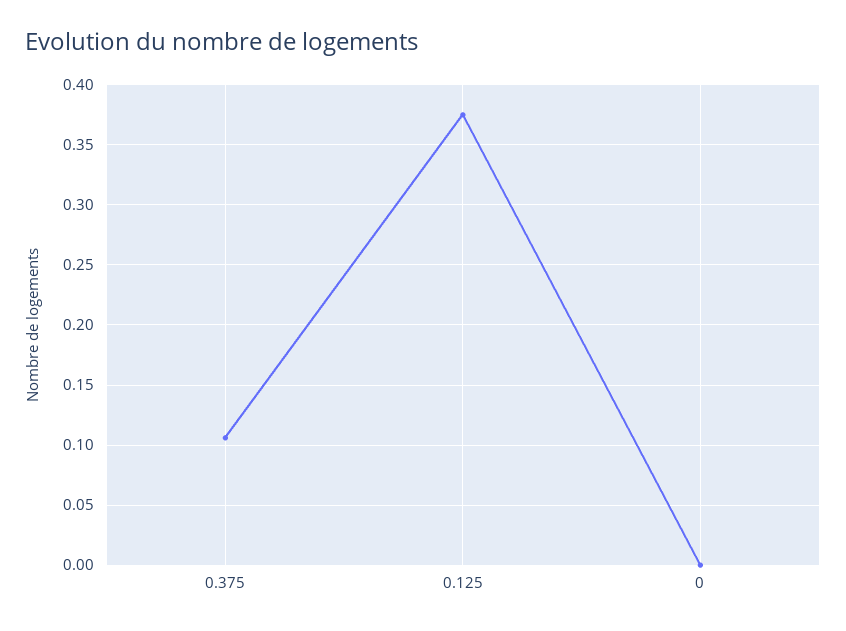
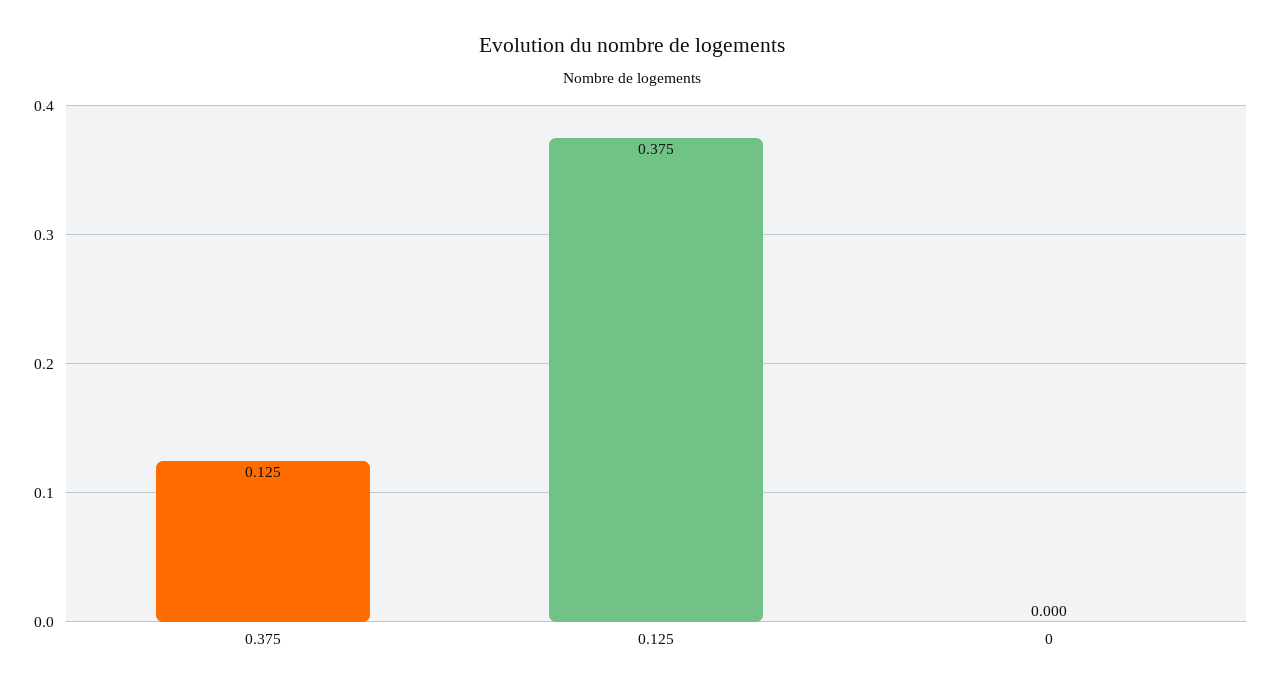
  {
-   "0.375": 0.105,
+   "0.375": 0.125,
    "0.125": 0.375,
    "0": 0
  }

